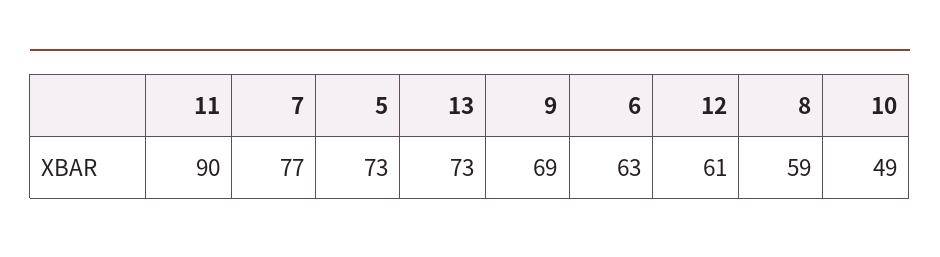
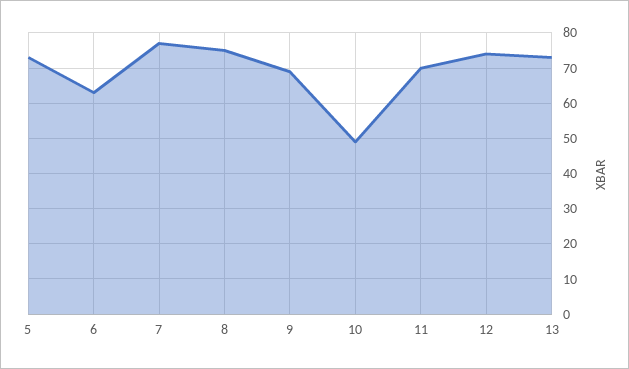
  {
-   "11": 90,
+   "11": 70,
    "7": 77,
    "5": 73,
    "13": 73,
    "9": 69,
    "6": 63,
-   "12": 61,
+   "12": 75,
-   "8": 59,
+   "8": 75,
    "10": 49
  }

